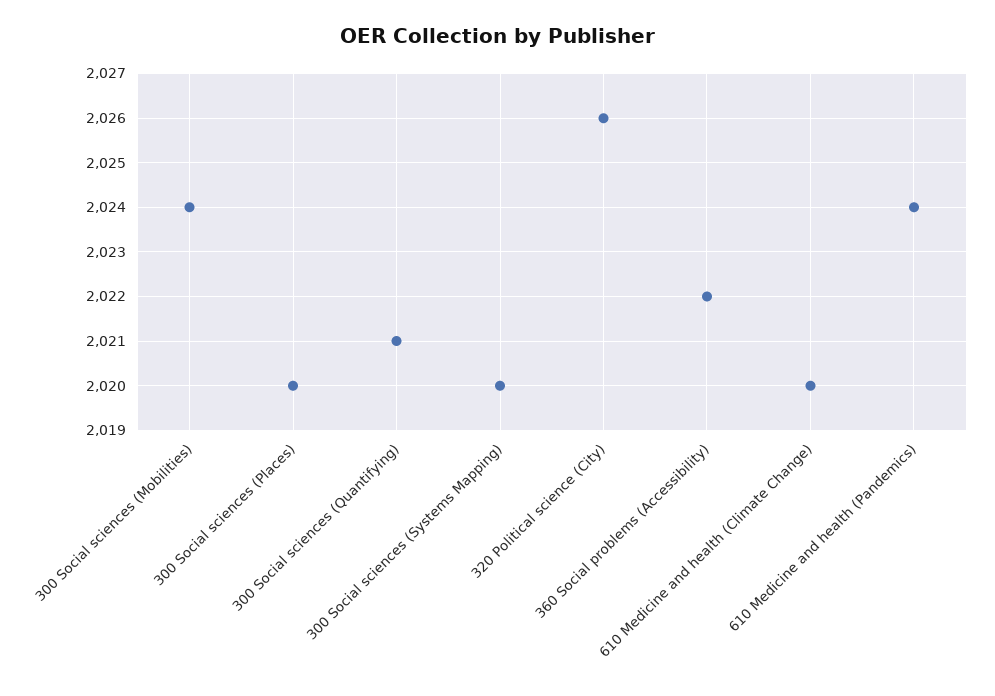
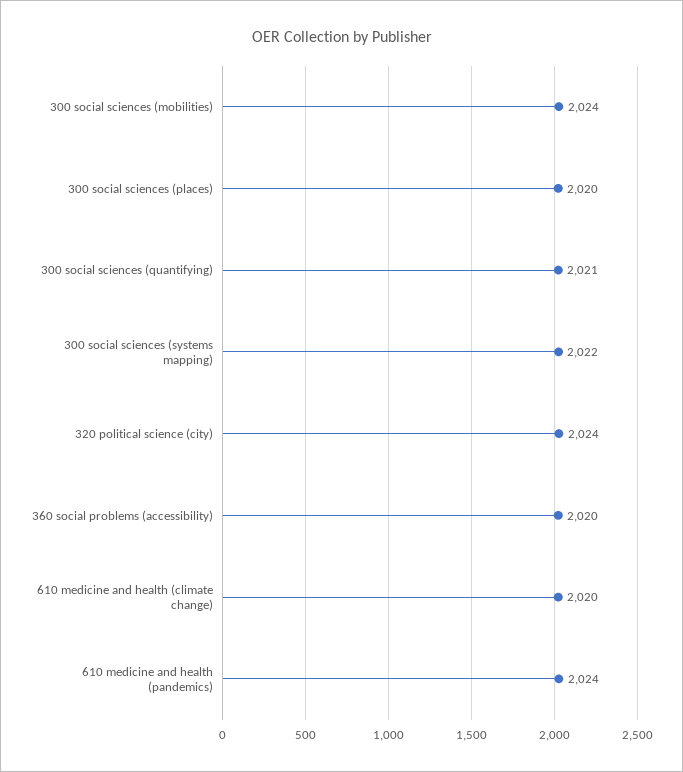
  {
    "300 Social sciences (Mobilities)": 2024,
    "300 Social sciences (Places)": 2020,
    "300 Social sciences (Quantifying)": 2021,
-   "300 Social sciences (Systems Mapping)": 2020,
+   "300 Social sciences (Systems Mapping)": 2022,
-   "320 Political science (City)": 2026,
+   "320 Political science (City)": 2024,
-   "360 Social problems (Accessibility)": 2022,
+   "360 Social problems (Accessibility)": 2020,
    "610 Medicine and health (Climate Change)": 2020,
    "610 Medicine and health (Pandemics)": 2024
  }

